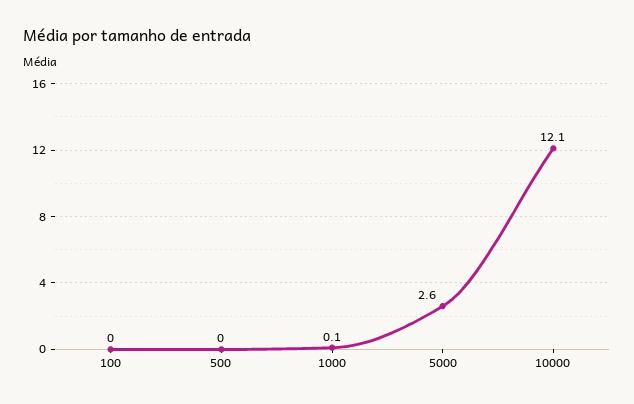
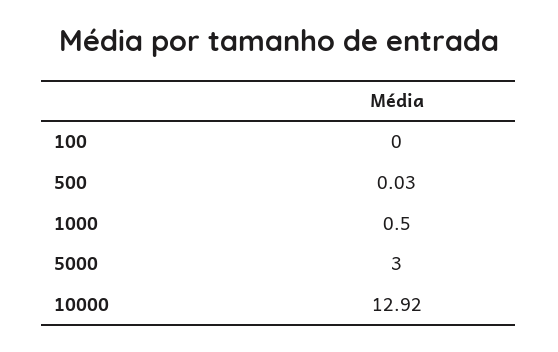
  {
    "100": 0,
    "500": 0.03,
-   "1000": 0.1,
+   "1000": 0.5,
-   "5000": 2.6,
+   "5000": 3,
-   "10000": 12.1
+   "10000": 12.92
  }

